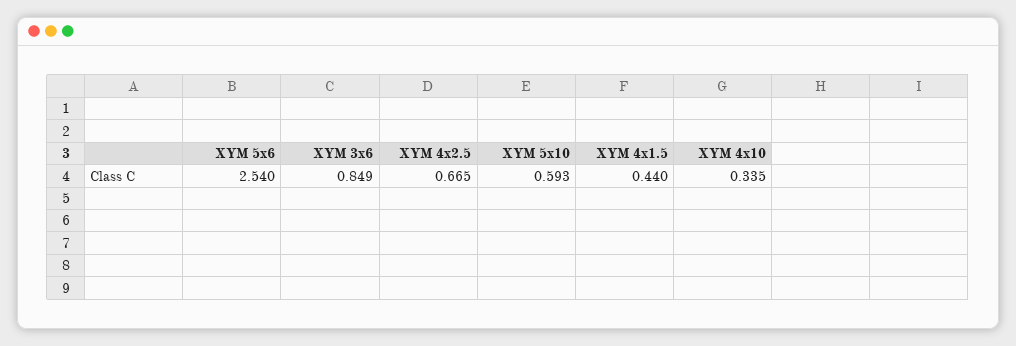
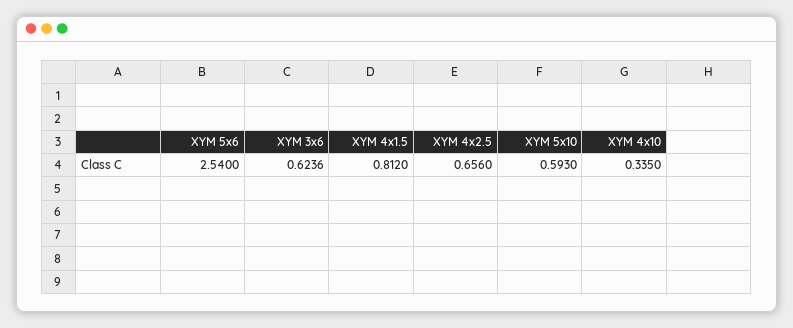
  {
    "XYM 5x6": 2.54,
-   "XYM 3x6": 0.849,
+   "XYM 3x6": 0.6236,
-   "XYM 4x2.5": 0.665,
+   "XYM 4x2.5": 0.656,
    "XYM 5x10": 0.593,
-   "XYM 4x1.5": 0.44,
+   "XYM 4x1.5": 0.812,
    "XYM 4x10": 0.335
  }

